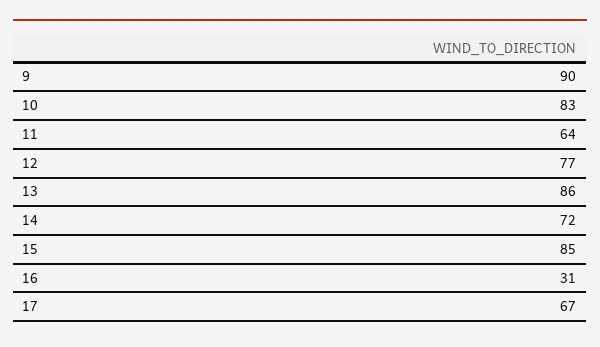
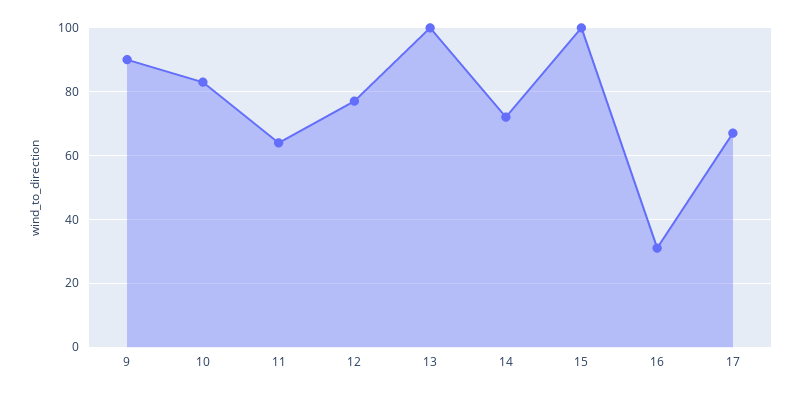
  {
    "9": 90,
    "10": 83,
    "11": 64,
    "12": 77,
-   "13": 86,
+   "13": 100,
    "14": 72,
-   "15": 85,
+   "15": 100,
    "16": 31,
    "17": 67
  }

